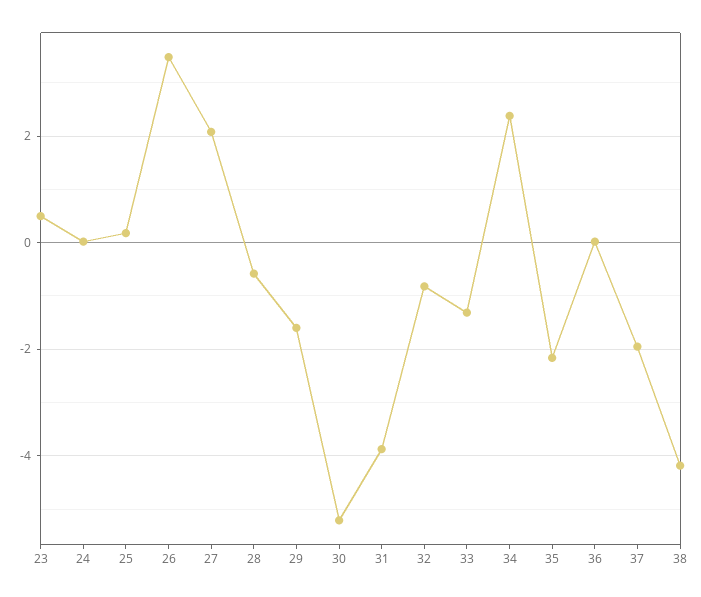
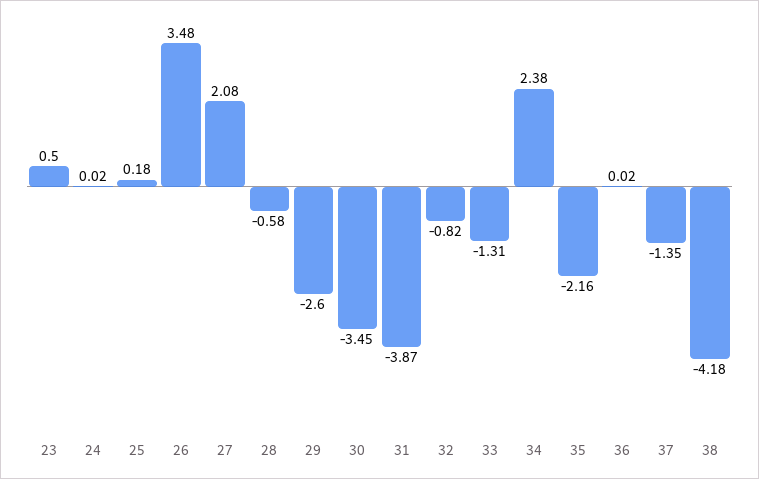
  {
    "23": 0.5,
    "24": 0.02,
    "25": 0.18,
    "26": 3.48,
    "27": 2.08,
    "28": -0.58,
-   "29": -1.6,
+   "29": -2.6,
-   "30": -5.2,
+   "30": -3.45,
    "31": -3.87,
    "32": -0.82,
    "33": -1.31,
    "34": 2.38,
    "35": -2.16,
    "36": 0.02,
-   "37": -2,
+   "37": -1.35,
    "38": -4.18
  }

